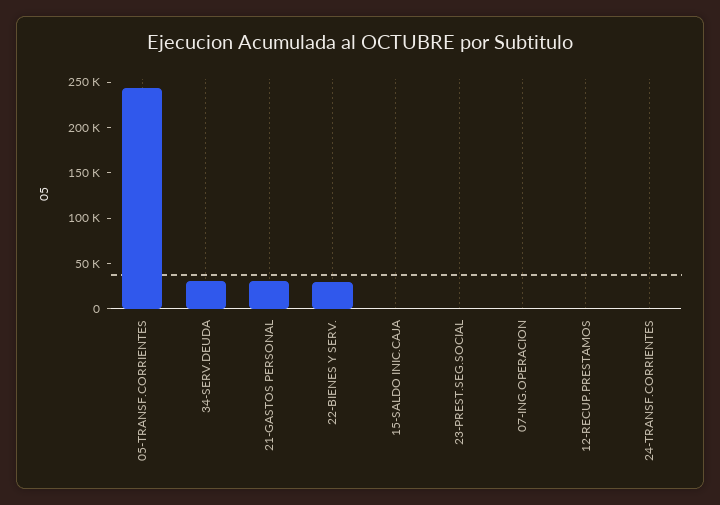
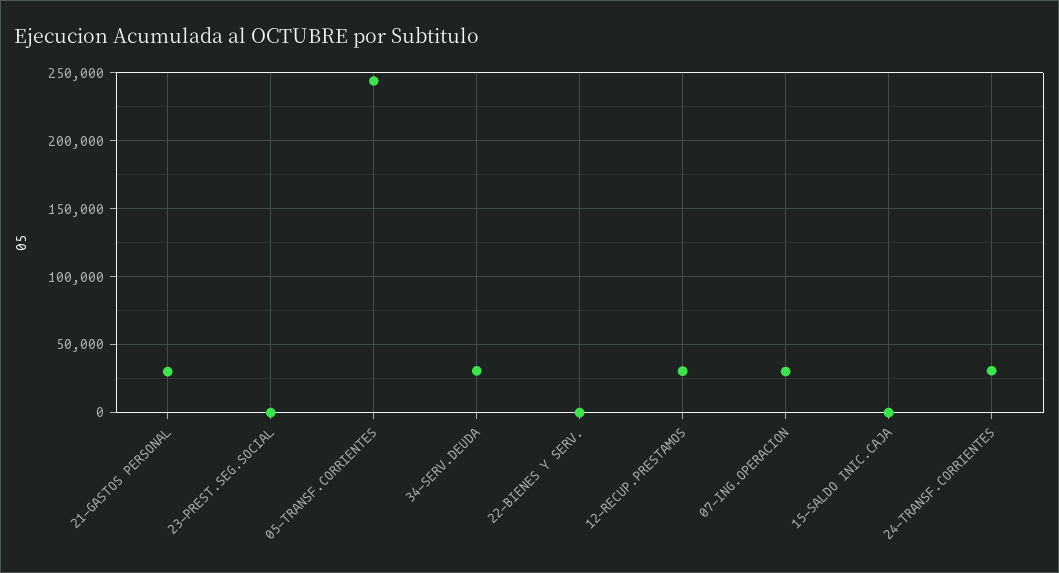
  {
    "05-TRANSF.CORRIENTES": 245000,
    "34-SERV.DEUDA": 30000,
    "21-GASTOS PERSONAL": 30000,
-   "22-BIENES Y SERV.": 30000,
+   "22-BIENES Y SERV.": 0,
    "15-SALDO INIC.CAJA": 0,
    "23-PREST.SEG.SOCIAL": 0,
-   "07-ING.OPERACION": 0,
+   "07-ING.OPERACION": 30000,
-   "12-RECUP.PRESTAMOS": 0,
+   "12-RECUP.PRESTAMOS": 30000,
-   "24-TRANSF.CORRIENTES": 0
+   "24-TRANSF.CORRIENTES": 30000
  }

